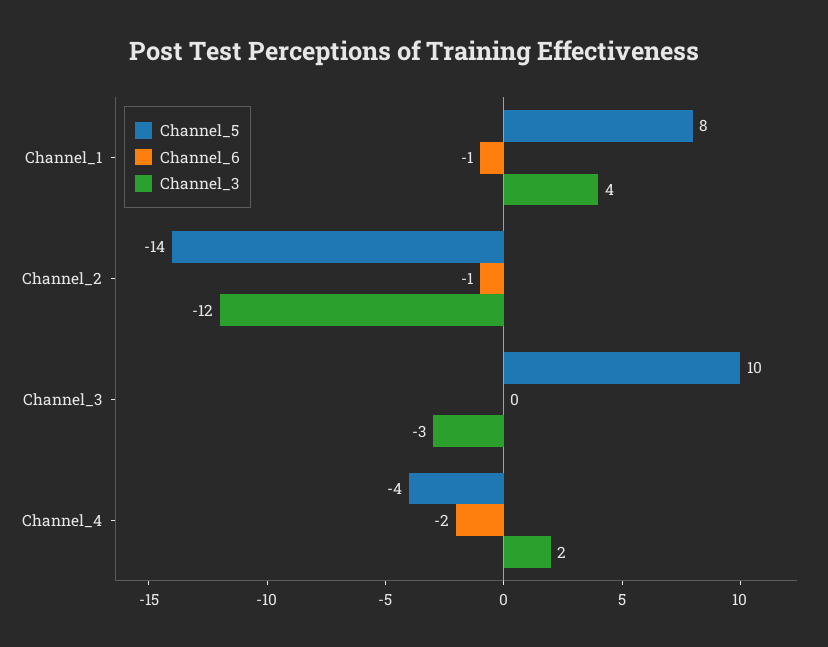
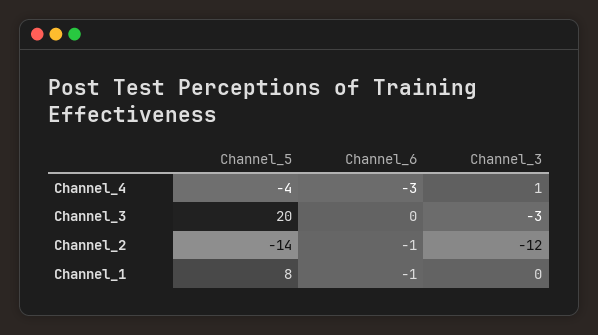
  {
    "Channel_5": {
      "Channel_1": 8,
      "Channel_2": -14,
-     "Channel_3": 10,
+     "Channel_3": 20,
      "Channel_4": -4
    },
    "Channel_6": {
      "Channel_1": -1,
      "Channel_2": -1,
      "Channel_3": 0,
-     "Channel_4": -2
+     "Channel_4": -3
    },
    "Channel_3": {
-     "Channel_1": 4,
+     "Channel_1": 0,
      "Channel_2": -12,
      "Channel_3": -3,
-     "Channel_4": 2
+     "Channel_4": 1
    }
  }

